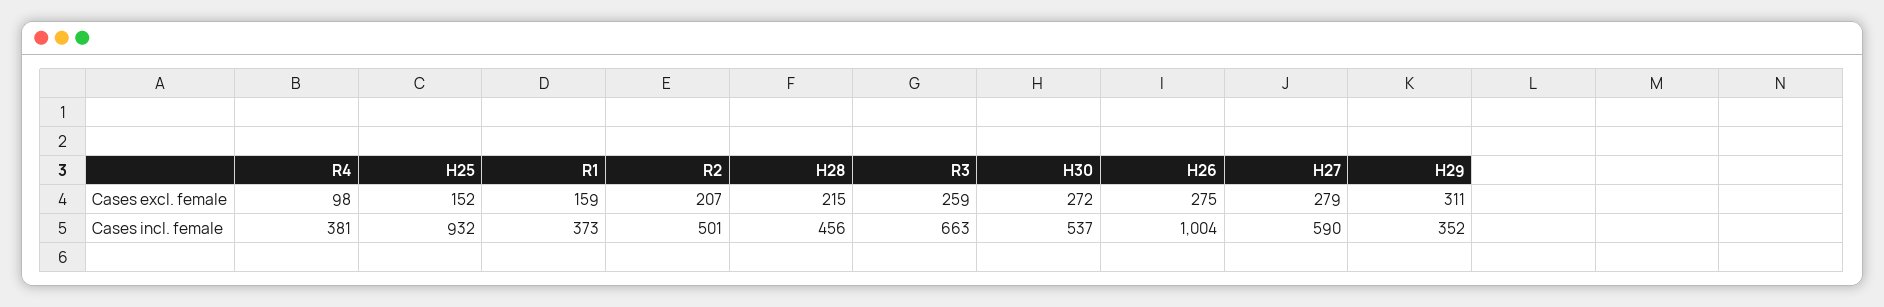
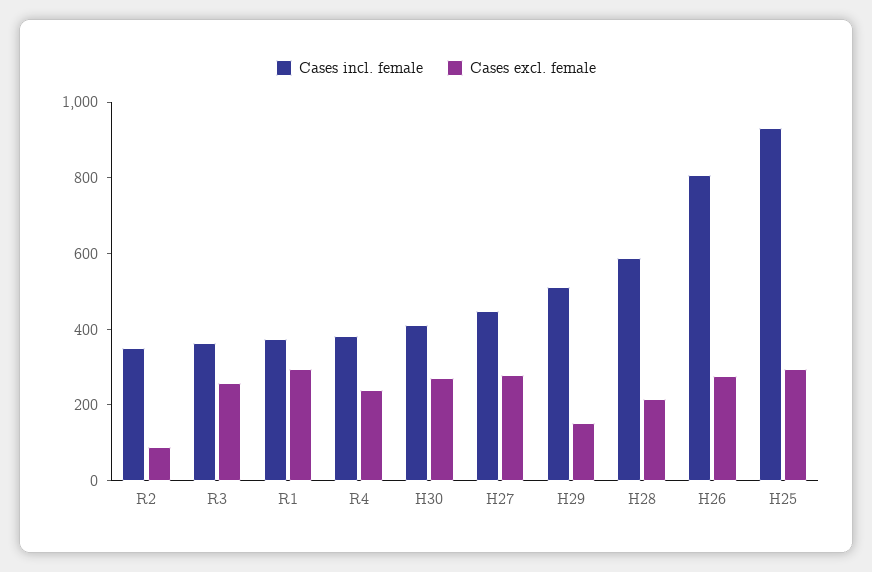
  {
    "Cases excl. female": {
-     "R4": 98,
+     "R4": 250,
-     "H25": 152,
+     "H25": 300,
-     "R1": 159,
+     "R1": 300,
-     "R2": 207,
+     "R2": 100,
      "H28": 215,
      "R3": 259,
      "H30": 272,
      "H26": 275,
      "H27": 279,
-     "H29": 311
+     "H29": 150
    },
    "Cases incl. female": {
      "R4": 381,
      "H25": 932,
      "R1": 373,
-     "R2": 501,
+     "R2": 350,
-     "H28": 456,
+     "H28": 600,
-     "R3": 663,
+     "R3": 350,
-     "H30": 537,
+     "H30": 400,
-     "H26": 1004,
+     "H26": 800,
-     "H27": 590,
+     "H27": 450,
-     "H29": 352
+     "H29": 500
    }
  }

